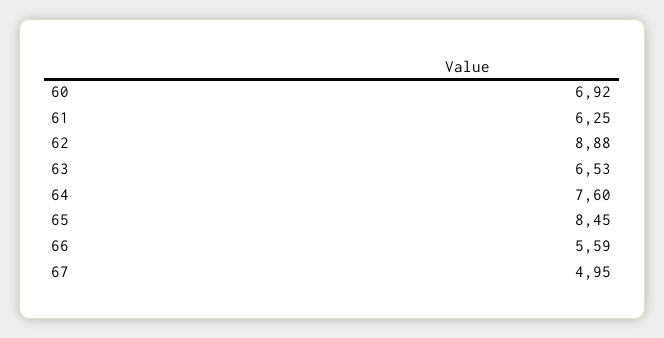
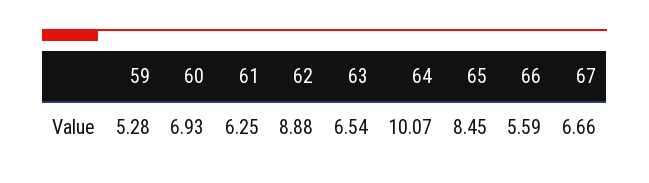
  {
-   "60": 6.92,
+   "60": 6.93,
    "61": 6.25,
    "62": 8.88,
-   "63": 6.53,
+   "63": 6.54,
-   "64": 7.6,
+   "64": 10.07,
    "65": 8.45,
    "66": 5.59,
-   "67": 4.95
+   "67": 6.66,
+   "59": 5.28
  }

